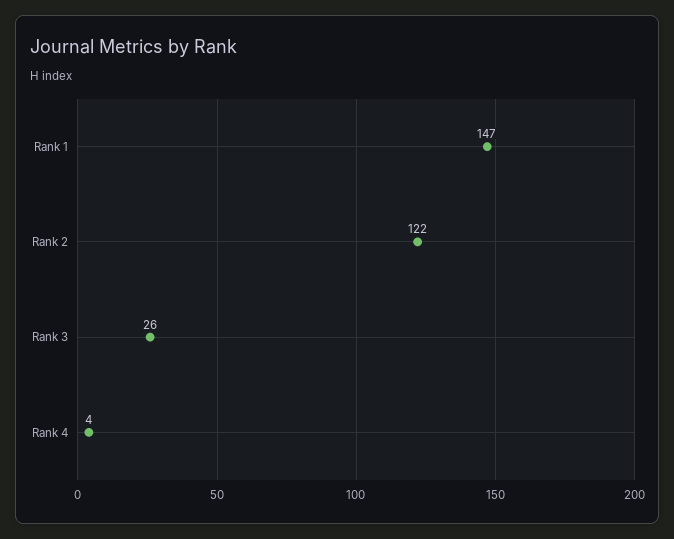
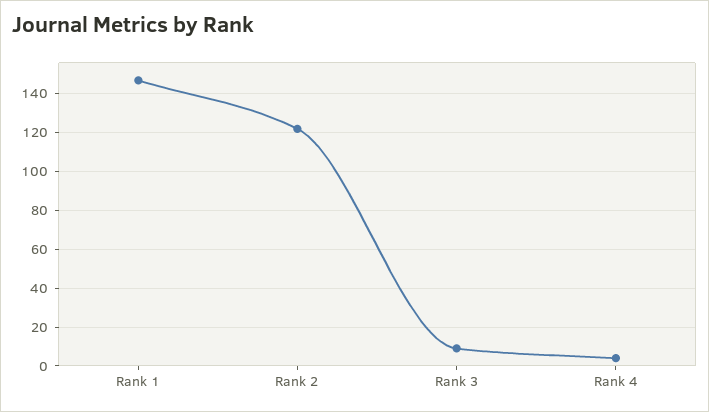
  {
    "Rank 1": 147,
    "Rank 2": 122,
-   "Rank 3": 26,
+   "Rank 3": 10,
    "Rank 4": 4
  }

